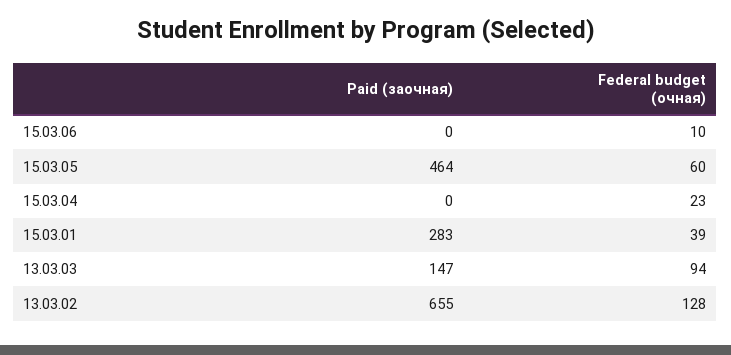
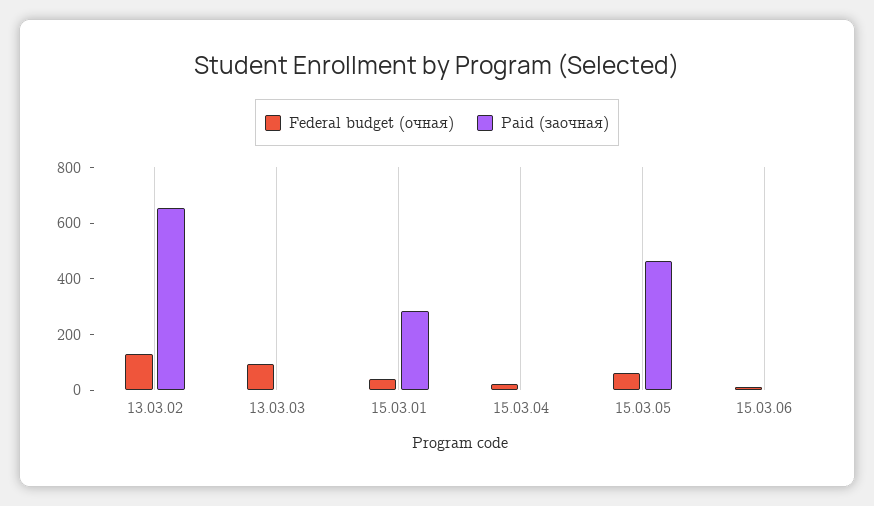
  {
    "Paid (заочная)": {
      "15.03.06": 0,
      "15.03.05": 464,
      "15.03.04": 0,
      "15.03.01": 283,
-     "13.03.03": 147,
+     "13.03.03": 0,
      "13.03.02": 655
    },
    "Federal budget (очная)": {
      "15.03.06": 10,
      "15.03.05": 60,
      "15.03.04": 23,
      "15.03.01": 39,
      "13.03.03": 94,
      "13.03.02": 128
    }
  }

